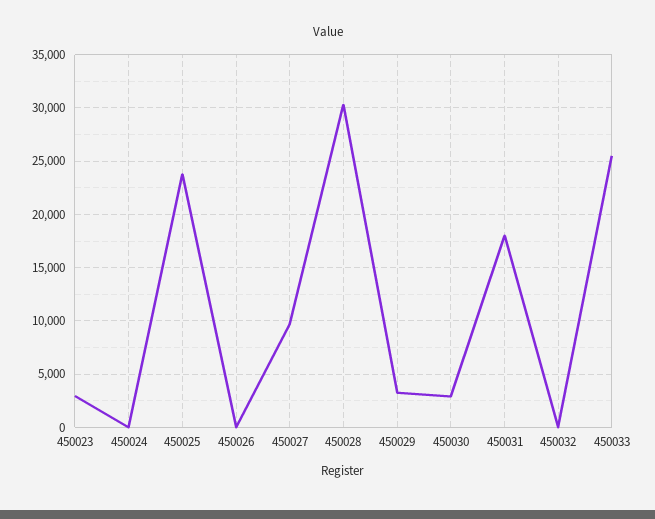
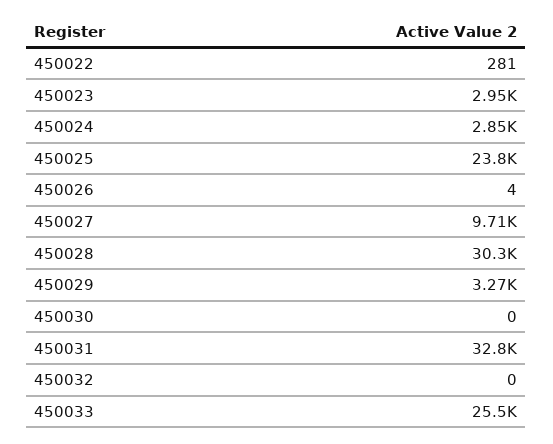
  {
    "450023": 2950,
-   "450024": 0,
+   "450024": 2850,
    "450025": 23800,
    "450026": 4,
    "450027": 9710,
    "450028": 30300,
    "450029": 3270,
-   "450030": 3000,
+   "450030": 0,
-   "450031": 18000,
+   "450031": 32800,
    "450032": 0,
-   "450033": 25500
+   "450033": 25500,
+   "450022": 281
  }

